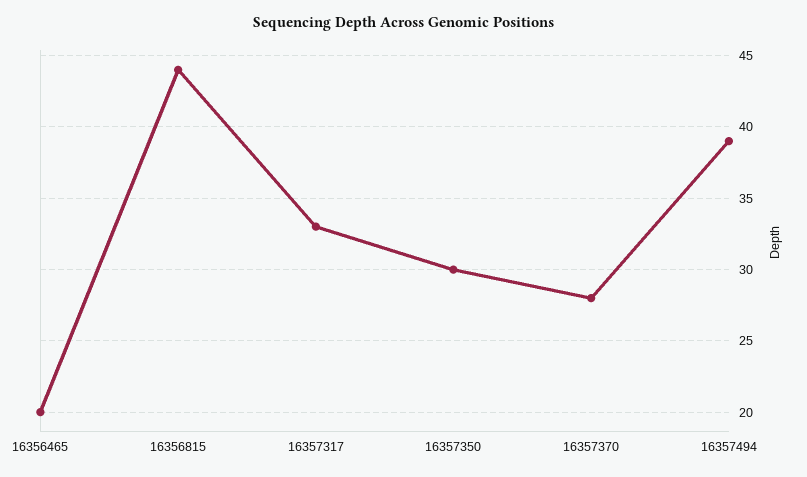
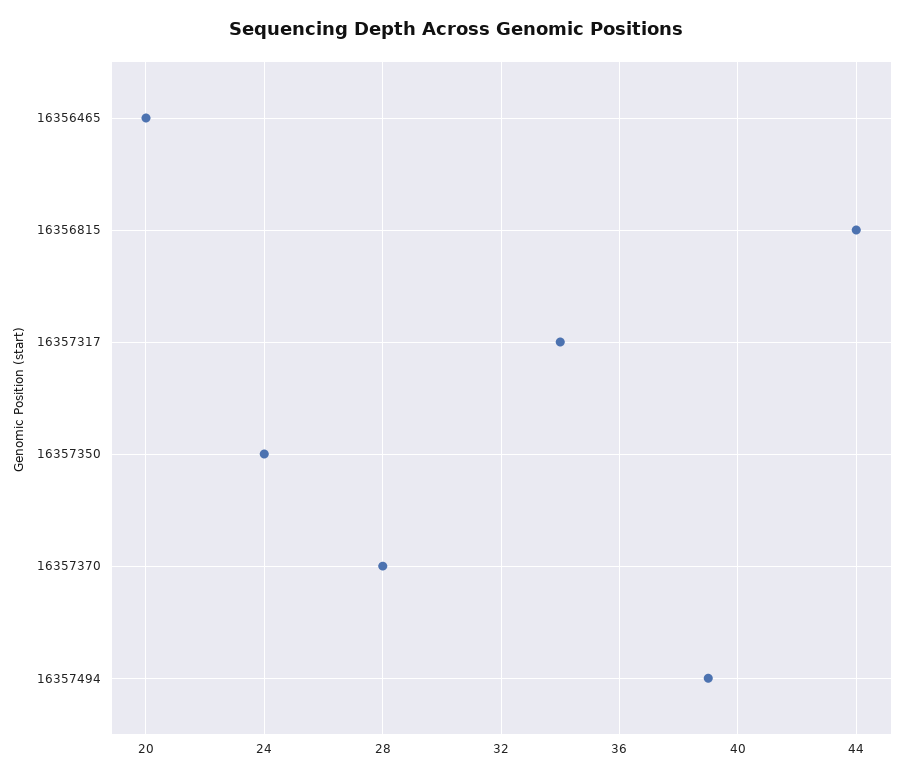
  {
    "16356465": 20,
    "16356815": 44,
-   "16357317": 33,
+   "16357317": 34,
-   "16357350": 30,
+   "16357350": 24,
    "16357370": 28,
    "16357494": 39
  }

